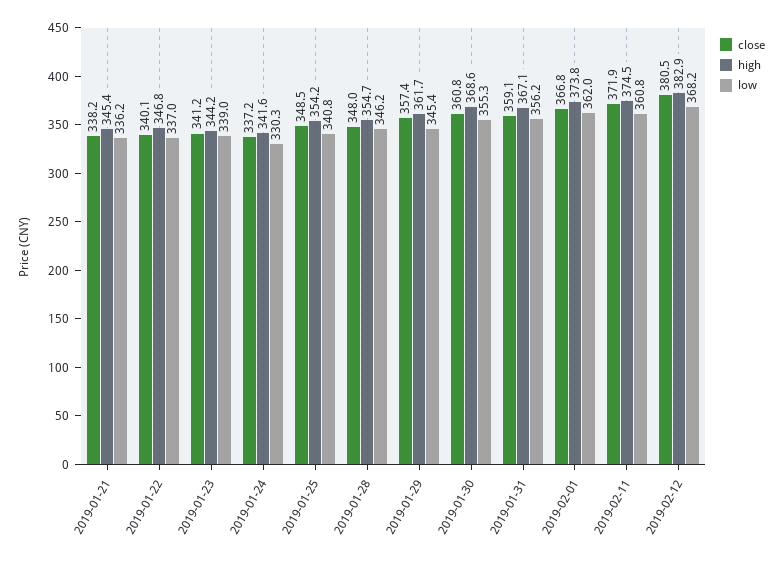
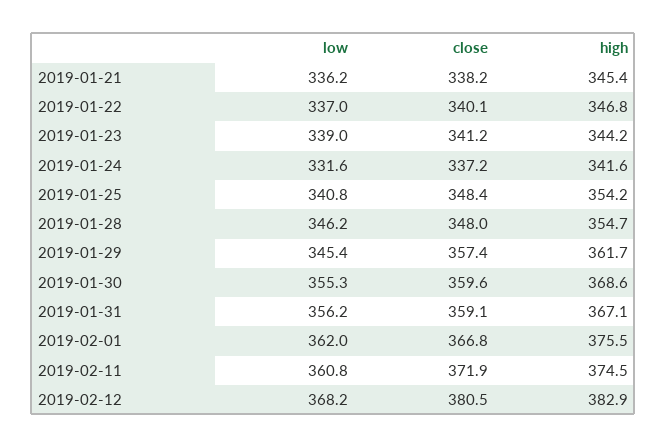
  {
    "close": {
      "2019-01-21": 338.2,
      "2019-01-22": 340.1,
      "2019-01-23": 341.2,
      "2019-01-24": 337.2,
-     "2019-01-25": 348.5,
+     "2019-01-25": 348.4,
      "2019-01-28": 348,
      "2019-01-29": 357.4,
-     "2019-01-30": 360.8,
+     "2019-01-30": 359.6,
      "2019-01-31": 359.1,
      "2019-02-01": 366.8,
      "2019-02-11": 371.9,
      "2019-02-12": 380.5
    },
    "high": {
      "2019-01-21": 345.4,
      "2019-01-22": 346.8,
      "2019-01-23": 344.2,
      "2019-01-24": 341.6,
      "2019-01-25": 354.2,
      "2019-01-28": 354.7,
      "2019-01-29": 361.7,
      "2019-01-30": 368.6,
      "2019-01-31": 367.1,
-     "2019-02-01": 373.8,
+     "2019-02-01": 375.5,
      "2019-02-11": 374.5,
      "2019-02-12": 382.9
    },
    "low": {
      "2019-01-21": 336.2,
      "2019-01-22": 337,
      "2019-01-23": 339,
-     "2019-01-24": 330.3,
+     "2019-01-24": 331.6,
      "2019-01-25": 340.8,
      "2019-01-28": 346.2,
      "2019-01-29": 345.4,
      "2019-01-30": 355.3,
      "2019-01-31": 356.2,
      "2019-02-01": 362,
      "2019-02-11": 360.8,
      "2019-02-12": 368.2
    }
  }

